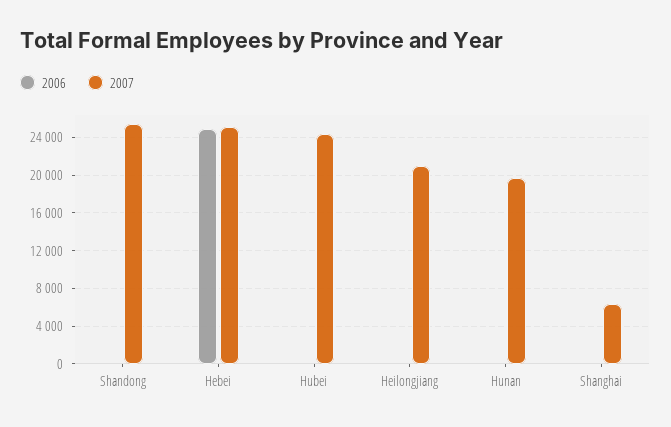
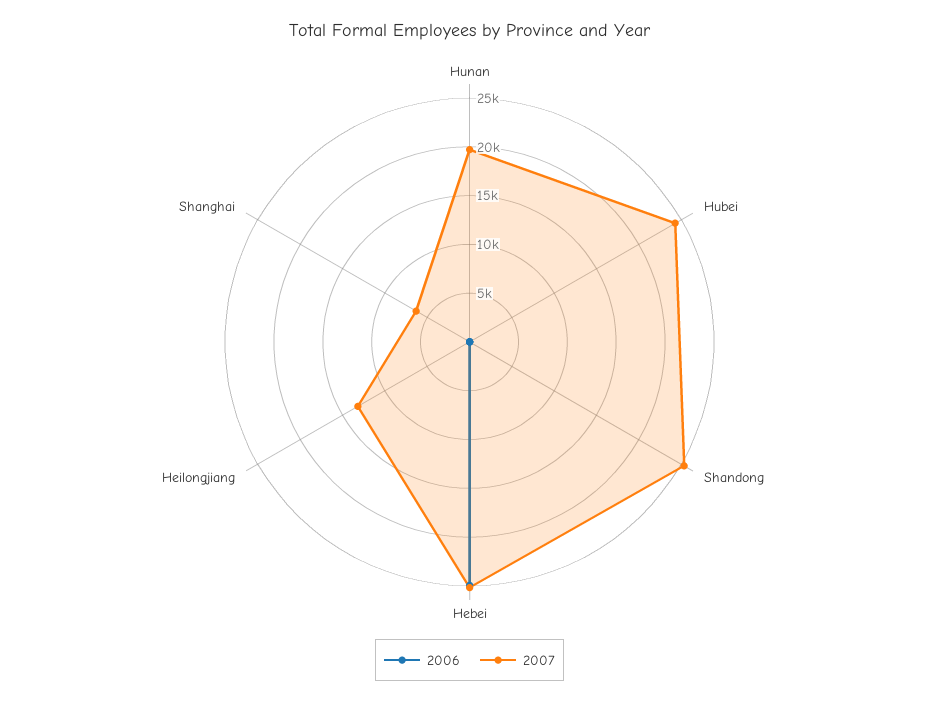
  {
    "2006": {
      "Shandong": 0,
      "Hebei": 25000,
      "Hubei": 0,
      "Heilongjiang": 0,
      "Hunan": 0,
      "Shanghai": 0
    },
    "2007": {
      "Shandong": 25000,
      "Hebei": 25000,
      "Hubei": 24000,
-     "Heilongjiang": 21000,
+     "Heilongjiang": 13000,
      "Hunan": 20000,
      "Shanghai": 6000
    }
  }

